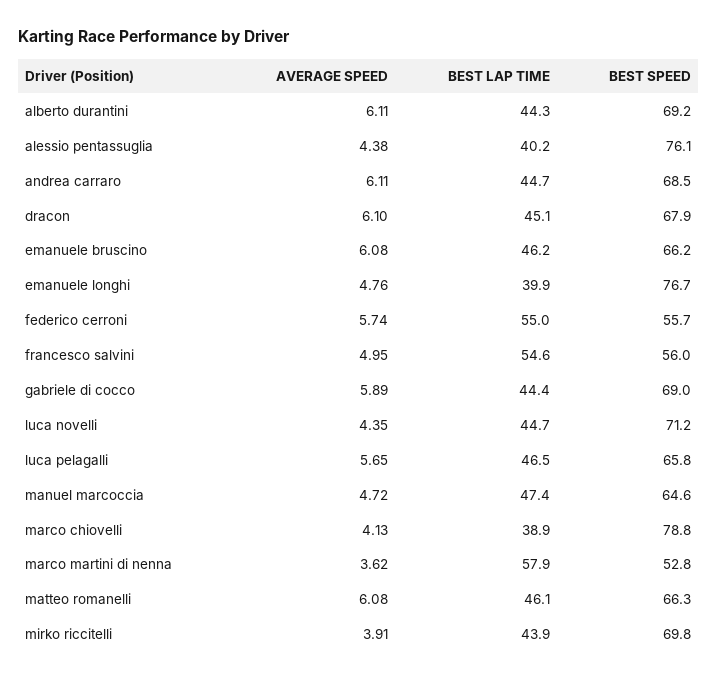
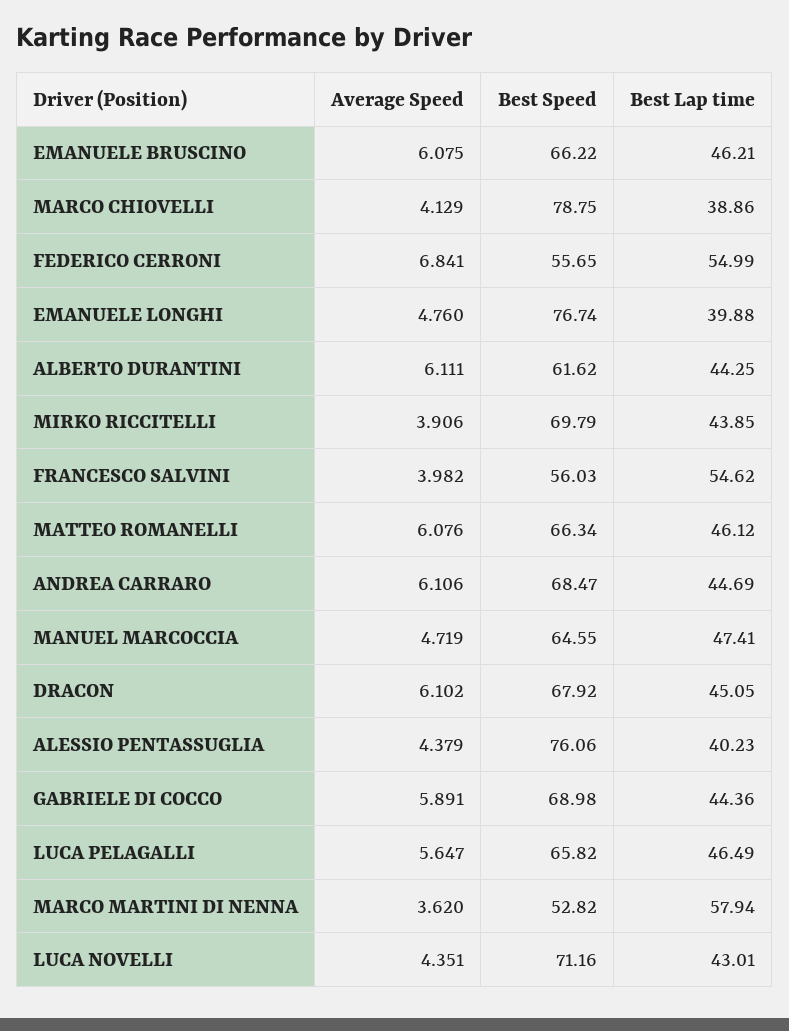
  {
    "AVERAGE SPEED": {
      "alberto durantini": 6.111,
      "alessio pentassuglia": 4.379,
      "andrea carraro": 6.106,
      "dracon": 6.102,
      "emanuele bruscino": 6.075,
      "emanuele longhi": 4.76,
-     "federico cerroni": 5.74,
+     "federico cerroni": 6.841,
-     "francesco salvini": 4.95,
+     "francesco salvini": 3.982,
      "gabriele di cocco": 5.891,
      "luca novelli": 4.351,
      "luca pelagalli": 5.647,
      "manuel marcoccia": 4.719,
      "marco chiovelli": 4.129,
      "marco martini di nenna": 3.62,
      "matteo romanelli": 6.076,
      "mirko riccitelli": 3.906
    },
    "BEST LAP TIME": {
      "alberto durantini": 44.25,
      "alessio pentassuglia": 40.23,
      "andrea carraro": 44.69,
      "dracon": 45.05,
      "emanuele bruscino": 46.21,
      "emanuele longhi": 39.88,
      "federico cerroni": 54.99,
      "francesco salvini": 54.62,
      "gabriele di cocco": 44.36,
-     "luca novelli": 44.7,
+     "luca novelli": 43.01,
      "luca pelagalli": 46.49,
      "manuel marcoccia": 47.41,
      "marco chiovelli": 38.86,
      "marco martini di nenna": 57.94,
      "matteo romanelli": 46.12,
      "mirko riccitelli": 43.85
    },
    "BEST SPEED": {
-     "alberto durantini": 69.2,
+     "alberto durantini": 61.62,
      "alessio pentassuglia": 76.06,
      "andrea carraro": 68.47,
      "dracon": 67.92,
      "emanuele bruscino": 66.22,
      "emanuele longhi": 76.74,
      "federico cerroni": 55.65,
      "francesco salvini": 56.03,
      "gabriele di cocco": 68.98,
      "luca novelli": 71.16,
      "luca pelagalli": 65.82,
      "manuel marcoccia": 64.55,
      "marco chiovelli": 78.75,
      "marco martini di nenna": 52.82,
      "matteo romanelli": 66.34,
      "mirko riccitelli": 69.79
    }
  }

